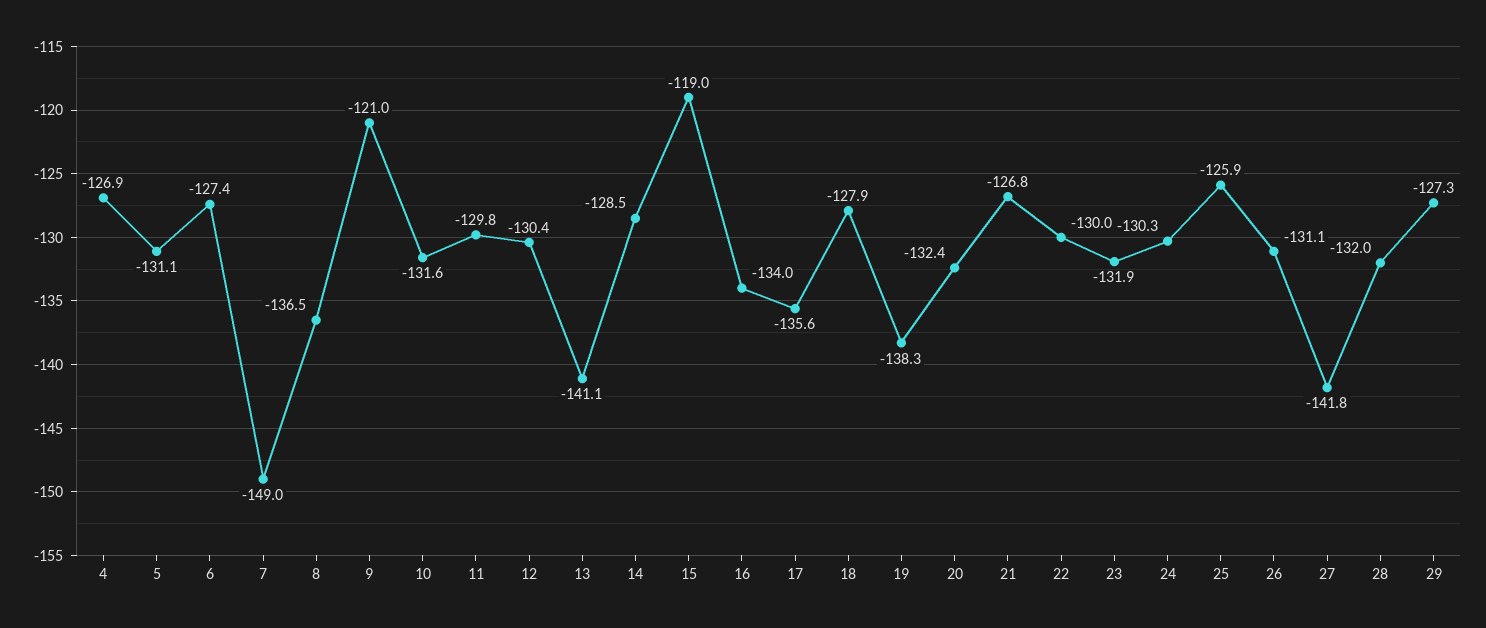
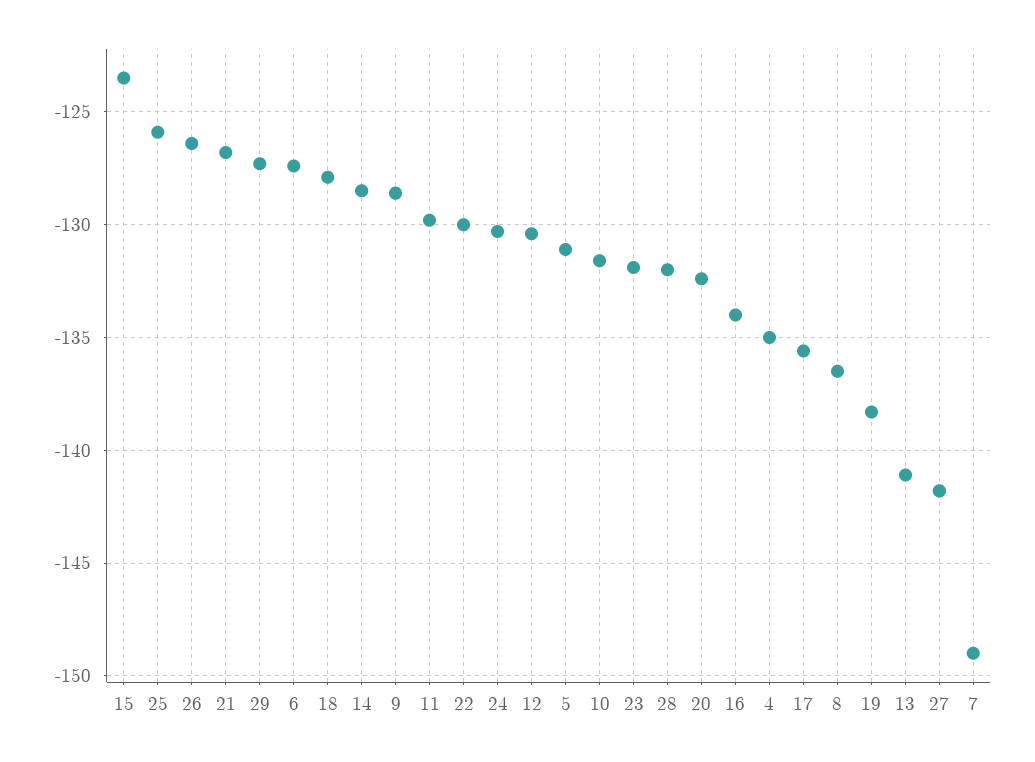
  {
-   "4": -126.9,
+   "4": -135,
    "5": -131.1,
    "6": -127.4,
    "7": -149,
    "8": -136.5,
-   "9": -121,
+   "9": -128.5,
    "10": -131.6,
    "11": -129.8,
    "12": -130.4,
    "13": -141.1,
    "14": -128.5,
-   "15": -119,
+   "15": -123.5,
    "16": -134,
    "17": -135.6,
    "18": -127.9,
    "19": -138.3,
    "20": -132.4,
    "21": -126.8,
    "22": -130,
    "23": -131.9,
    "24": -130.3,
    "25": -125.9,
-   "26": -131.1,
+   "26": -126.5,
    "27": -141.8,
    "28": -132,
    "29": -127.3
  }

